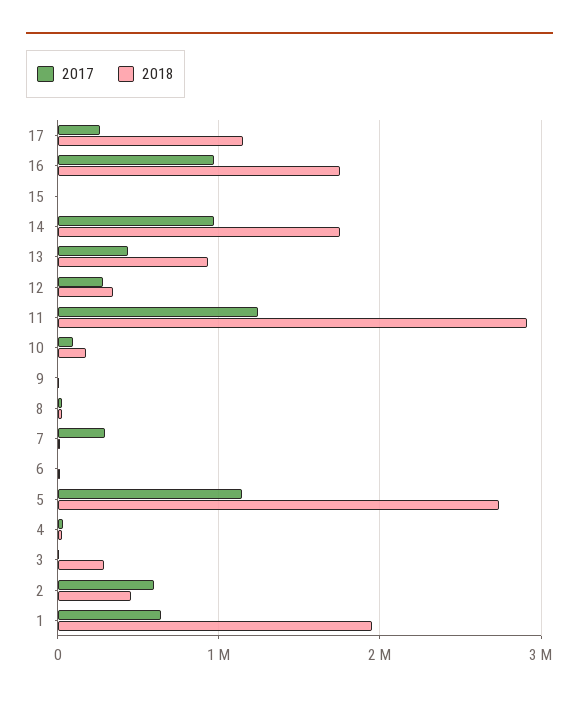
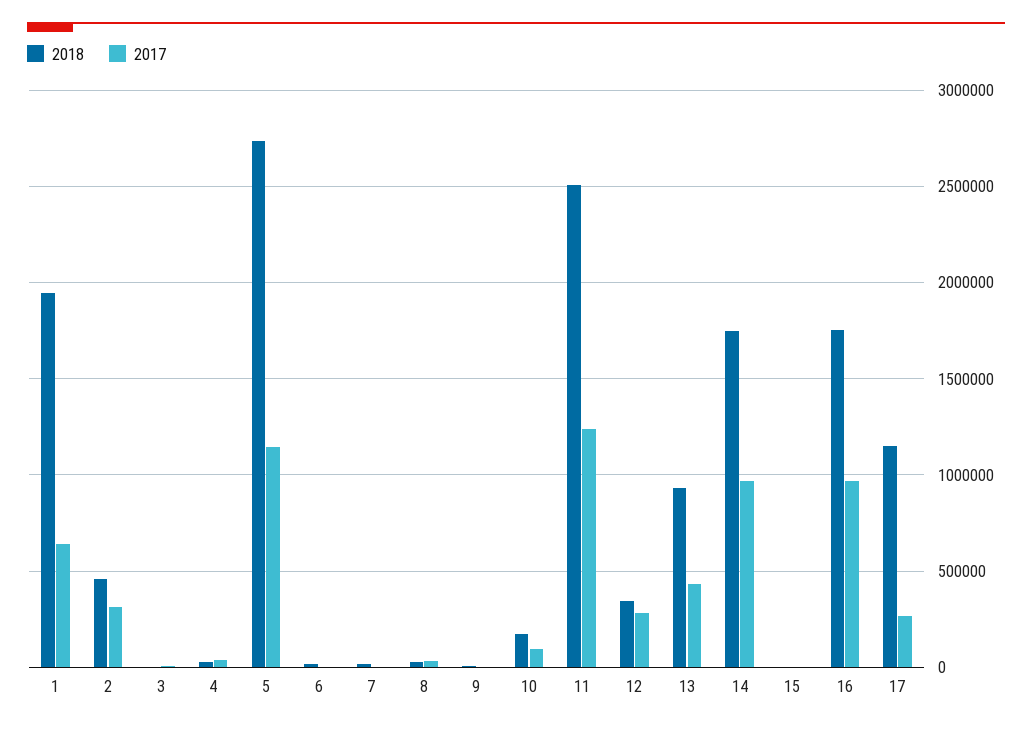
  {
    "2017": {
      "17": 250000,
      "16": 950000,
      "15": 0,
      "14": 950000,
      "13": 450000,
      "12": 300000,
      "11": 1250000,
      "10": 100000,
      "9": 0,
      "8": 50000,
-     "7": 300000,
+     "7": 0,
      "6": 0,
      "5": 1150000,
      "4": 50000,
      "3": 0,
-     "2": 600000,
+     "2": 300000,
      "1": 650000
    },
    "2018": {
      "17": 1150000,
      "16": 1750000,
      "15": 0,
      "14": 1750000,
      "13": 950000,
      "12": 350000,
-     "11": 2900000,
+     "11": 2500000,
      "10": 150000,
      "9": 0,
      "8": 50000,
      "7": 0,
      "6": 0,
      "5": 2750000,
      "4": 50000,
-     "3": 300000,
+     "3": 0,
      "2": 450000,
      "1": 1950000
    }
  }

